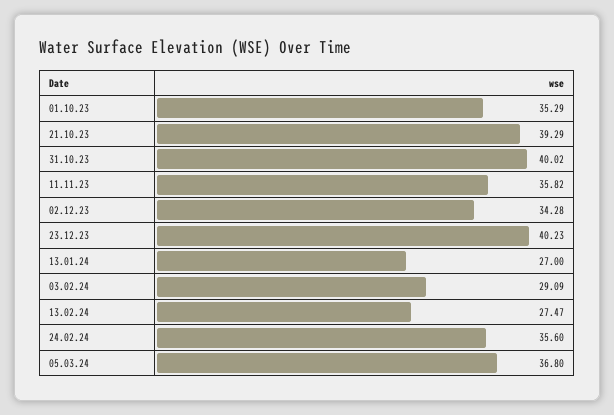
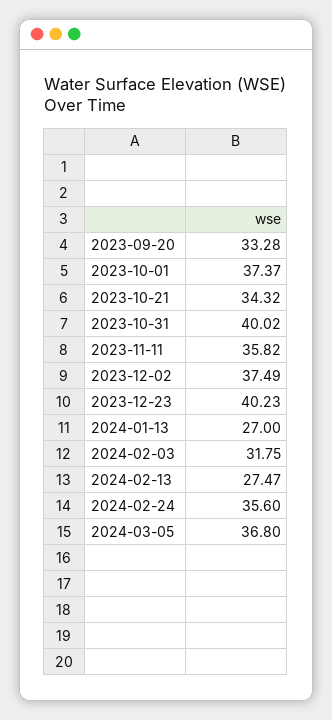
  {
-   "01.10.23": 35.29,
+   "01.10.23": 37.37,
-   "21.10.23": 39.29,
+   "21.10.23": 34.32,
    "31.10.23": 40.02,
    "11.11.23": 35.82,
-   "02.12.23": 34.28,
+   "02.12.23": 37.49,
    "23.12.23": 40.23,
    "13.01.24": 27,
-   "03.02.24": 29.09,
+   "03.02.24": 31.75,
    "13.02.24": 27.47,
    "24.02.24": 35.6,
-   "05.03.24": 36.8
+   "05.03.24": 36.8,
+   "2023-09-20": 33.28
  }

